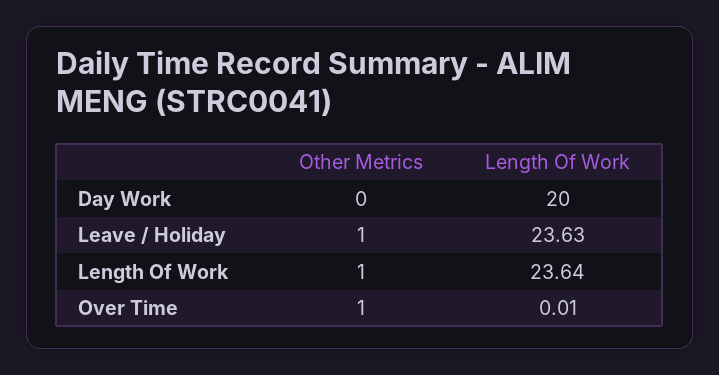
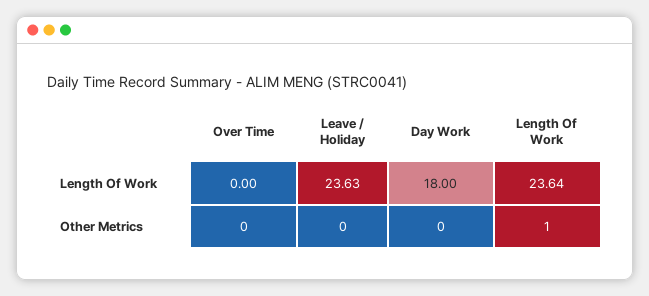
  {
    "Other Metrics": {
      "Day Work": 0,
-     "Leave / Holiday": 1,
+     "Leave / Holiday": 0,
      "Length Of Work": 1,
-     "Over Time": 1
+     "Over Time": 0
    },
    "Length Of Work": {
-     "Day Work": 20,
+     "Day Work": 18,
      "Leave / Holiday": 23.63,
      "Length Of Work": 23.64,
-     "Over Time": 0.01
+     "Over Time": 0
    }
  }

